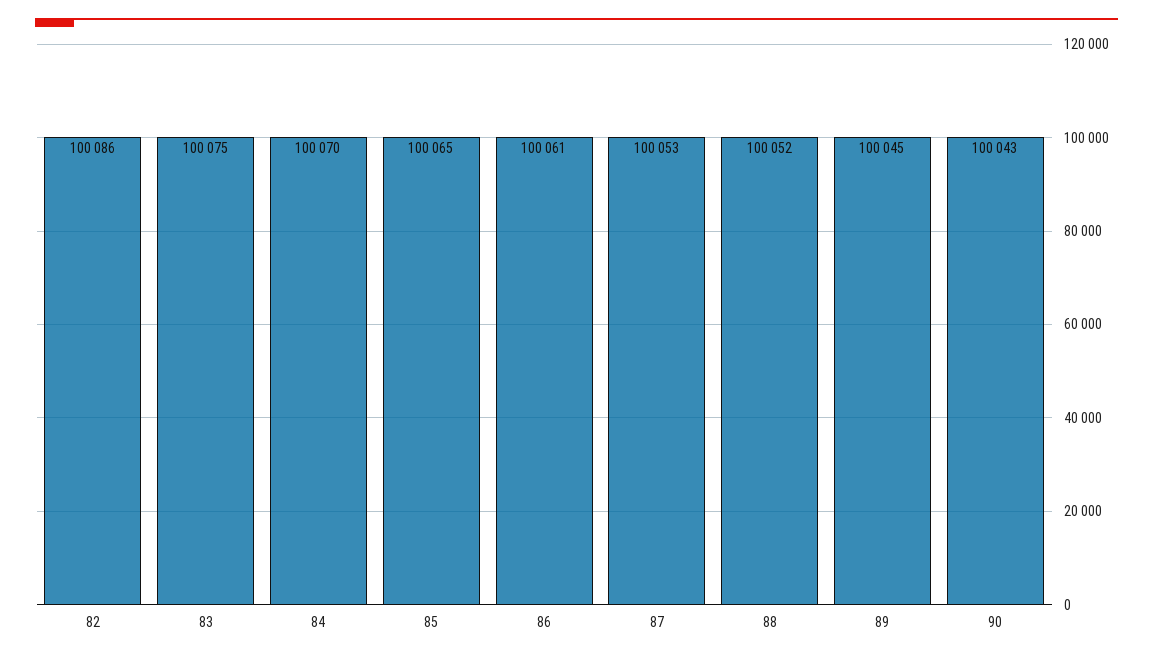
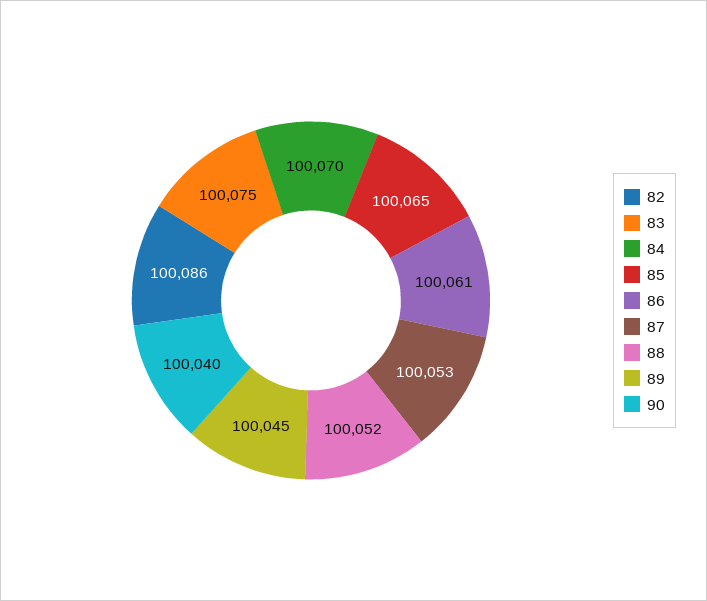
  {
    "82": 100086,
    "83": 100075,
    "84": 100070,
    "85": 100065,
    "86": 100061,
    "87": 100053,
    "88": 100052,
    "89": 100045,
-   "90": 100043
+   "90": 100040
  }

